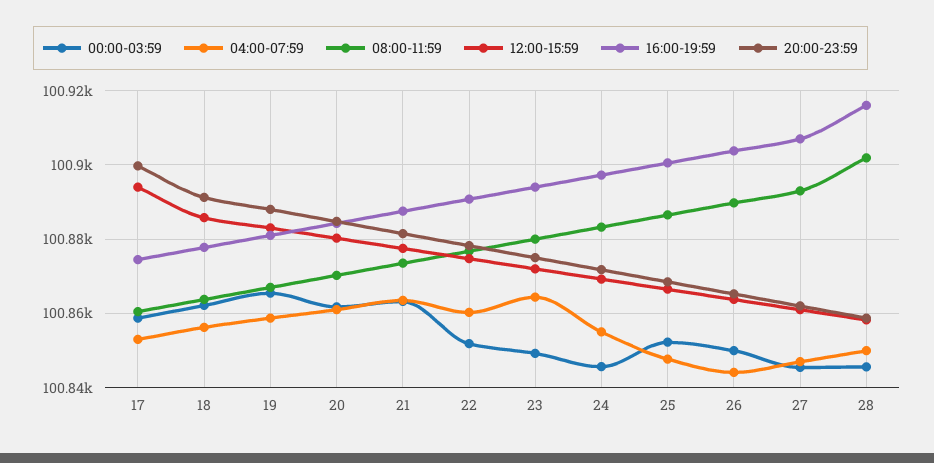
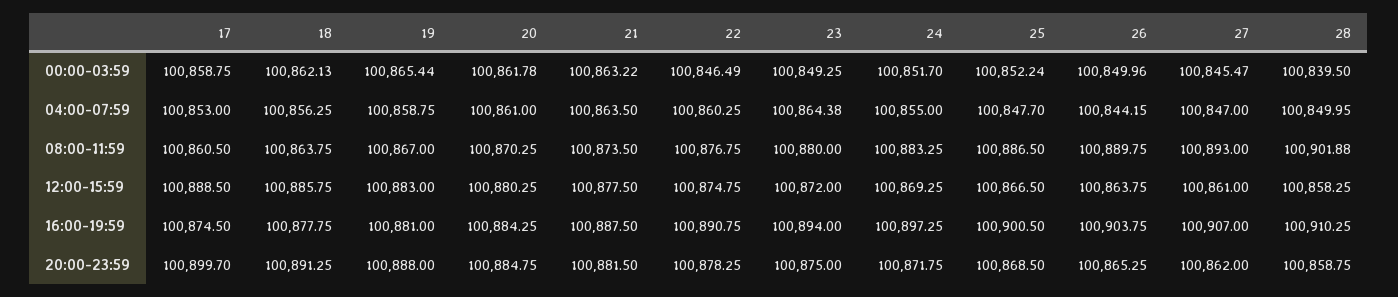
  {
    "00:00-03:59": {
      "17": 100858.75,
      "18": 100862.13,
      "19": 100865.44,
      "20": 100861.78,
      "21": 100863.22,
-     "22": 100852,
+     "22": 100846.49,
      "23": 100849.25,
-     "24": 100846,
+     "24": 100851.7,
      "25": 100852.24,
      "26": 100849.96,
      "27": 100845.47,
-     "28": 100846
+     "28": 100839.5
    },
    "04:00-07:59": {
      "17": 100853,
      "18": 100856.25,
      "19": 100858.75,
      "20": 100861,
      "21": 100863.5,
      "22": 100860.25,
      "23": 100864.38,
      "24": 100855,
      "25": 100847.7,
      "26": 100844.15,
      "27": 100847,
      "28": 100849.95
    },
    "08:00-11:59": {
      "17": 100860.5,
      "18": 100863.75,
      "19": 100867,
      "20": 100870.25,
      "21": 100873.5,
      "22": 100876.75,
      "23": 100880,
      "24": 100883.25,
      "25": 100886.5,
      "26": 100889.75,
      "27": 100893,
      "28": 100901.88
    },
    "12:00-15:59": {
-     "17": 100894,
+     "17": 100888.5,
      "18": 100885.75,
      "19": 100883,
      "20": 100880.25,
      "21": 100877.5,
      "22": 100874.75,
      "23": 100872,
      "24": 100869.25,
      "25": 100866.5,
      "26": 100863.75,
      "27": 100861,
      "28": 100858.25
    },
    "16:00-19:59": {
      "17": 100874.5,
      "18": 100877.75,
      "19": 100881,
      "20": 100884.25,
      "21": 100887.5,
      "22": 100890.75,
      "23": 100894,
      "24": 100897.25,
      "25": 100900.5,
      "26": 100903.75,
      "27": 100907,
-     "28": 100916
+     "28": 100910.25
    },
    "20:00-23:59": {
      "17": 100899.7,
      "18": 100891.25,
      "19": 100888,
      "20": 100884.75,
      "21": 100881.5,
      "22": 100878.25,
      "23": 100875,
      "24": 100871.75,
      "25": 100868.5,
      "26": 100865.25,
      "27": 100862,
      "28": 100858.75
    }
  }

